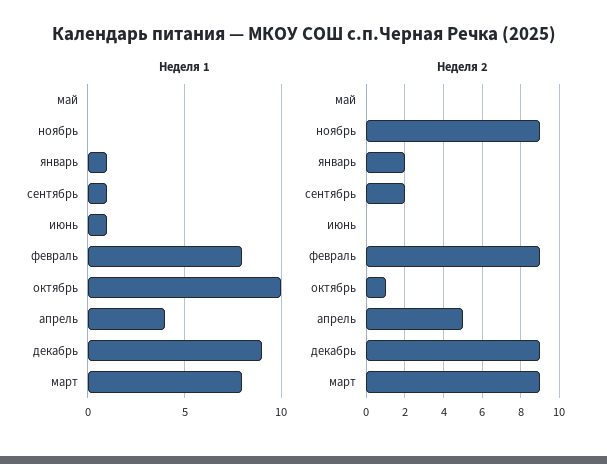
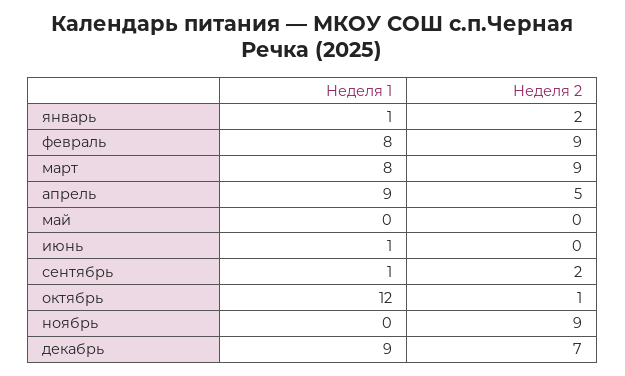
  {
    "Неделя 1": {
      "май": 0,
      "ноябрь": 0,
      "январь": 1,
      "сентябрь": 1,
      "июнь": 1,
      "февраль": 8,
-     "октябрь": 10,
+     "октябрь": 12,
-     "апрель": 4,
+     "апрель": 9,
      "декабрь": 9,
      "март": 8
    },
    "Неделя 2": {
      "май": 0,
      "ноябрь": 9,
      "январь": 2,
      "сентябрь": 2,
      "июнь": 0,
      "февраль": 9,
      "октябрь": 1,
      "апрель": 5,
-     "декабрь": 9,
+     "декабрь": 7,
      "март": 9
    }
  }

